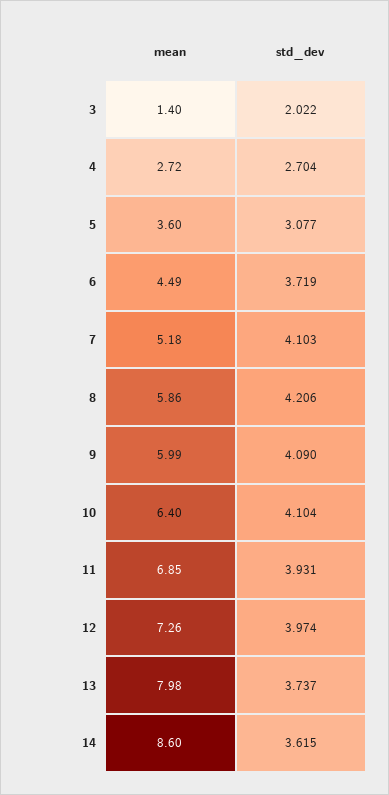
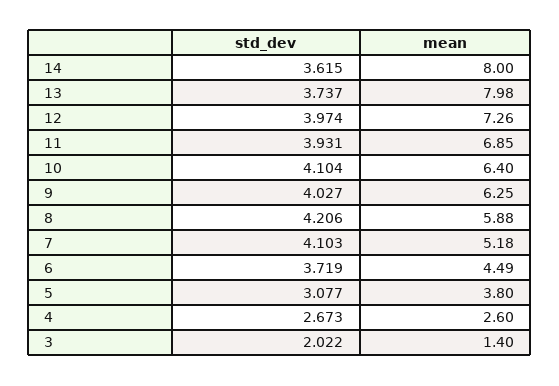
  {
    "mean": {
      "3": 1.4,
-     "4": 2.72,
+     "4": 2.6,
-     "5": 3.6,
+     "5": 3.8,
      "6": 4.49,
      "7": 5.18,
-     "8": 5.86,
+     "8": 5.88,
-     "9": 5.99,
+     "9": 6.25,
      "10": 6.4,
      "11": 6.85,
      "12": 7.26,
      "13": 7.98,
-     "14": 8.6
+     "14": 8
    },
    "std_dev": {
      "3": 2.022,
-     "4": 2.704,
+     "4": 2.673,
      "5": 3.077,
      "6": 3.719,
      "7": 4.103,
      "8": 4.206,
-     "9": 4.09,
+     "9": 4.027,
      "10": 4.104,
      "11": 3.931,
      "12": 3.974,
      "13": 3.737,
      "14": 3.615
    }
  }

